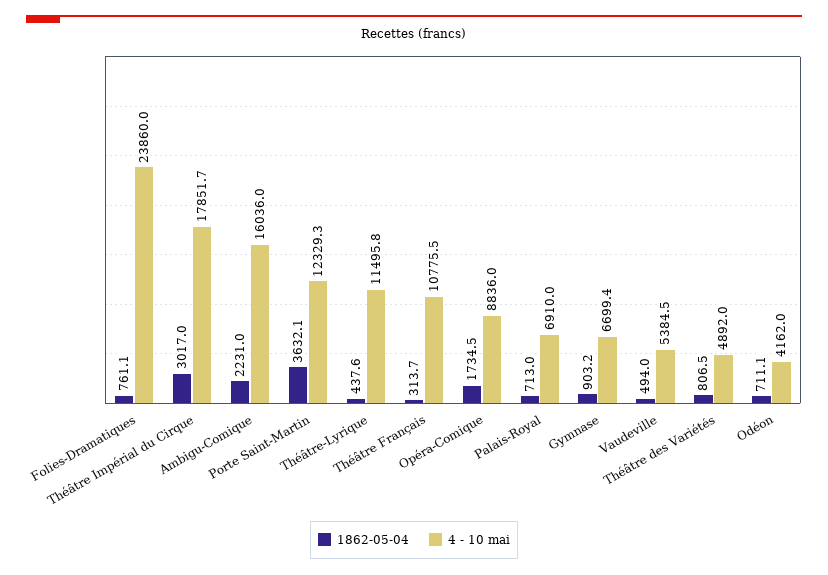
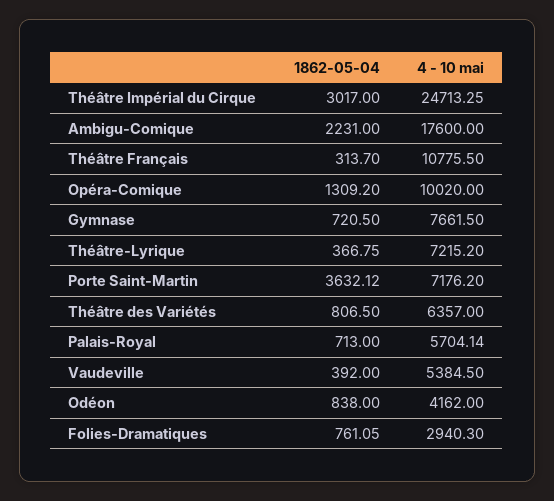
  {
    "1862-05-04": {
      "Folies-Dramatiques": 761.05,
      "Théâtre Impérial du Cirque": 3017,
      "Ambigu-Comique": 2231,
      "Porte Saint-Martin": 3632.12,
-     "Théâtre-Lyrique": 437.6,
+     "Théâtre-Lyrique": 366.75,
      "Théâtre Français": 313.7,
-     "Opéra-Comique": 1734.5,
+     "Opéra-Comique": 1309.2,
      "Palais-Royal": 713,
-     "Gymnase": 903.2,
+     "Gymnase": 720.5,
-     "Vaudeville": 494,
+     "Vaudeville": 392,
      "Théâtre des Variétés": 806.5,
-     "Odéon": 711.1
+     "Odéon": 838
    },
    "4 - 10 mai": {
-     "Folies-Dramatiques": 23860,
+     "Folies-Dramatiques": 2940.3,
-     "Théâtre Impérial du Cirque": 17851.7,
+     "Théâtre Impérial du Cirque": 24713.25,
-     "Ambigu-Comique": 16036,
+     "Ambigu-Comique": 17600,
-     "Porte Saint-Martin": 12329.3,
+     "Porte Saint-Martin": 7176.2,
-     "Théâtre-Lyrique": 11495.8,
+     "Théâtre-Lyrique": 7215.2,
      "Théâtre Français": 10775.5,
-     "Opéra-Comique": 8836,
+     "Opéra-Comique": 10020,
-     "Palais-Royal": 6910,
+     "Palais-Royal": 5704.14,
-     "Gymnase": 6699.4,
+     "Gymnase": 7661.5,
      "Vaudeville": 5384.5,
-     "Théâtre des Variétés": 4892,
+     "Théâtre des Variétés": 6357,
      "Odéon": 4162
    }
  }

